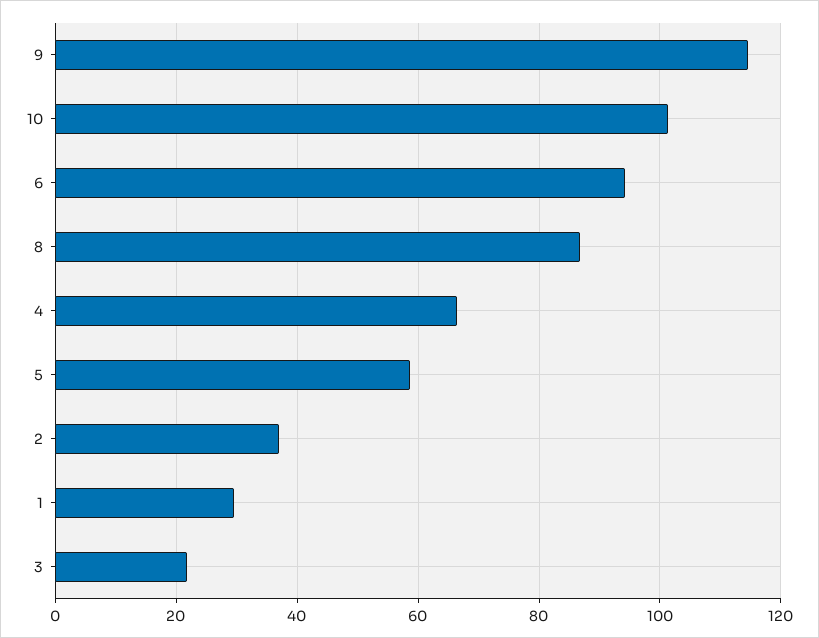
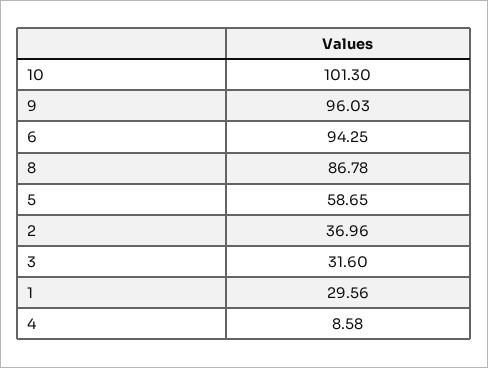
  {
-   "9": 114,
+   "9": 96.03,
    "10": 101.3,
    "6": 94.25,
    "8": 86.78,
-   "4": 66,
+   "4": 8.58,
    "5": 58.65,
    "2": 36.96,
    "1": 29.56,
-   "3": 22
+   "3": 31.6
  }

